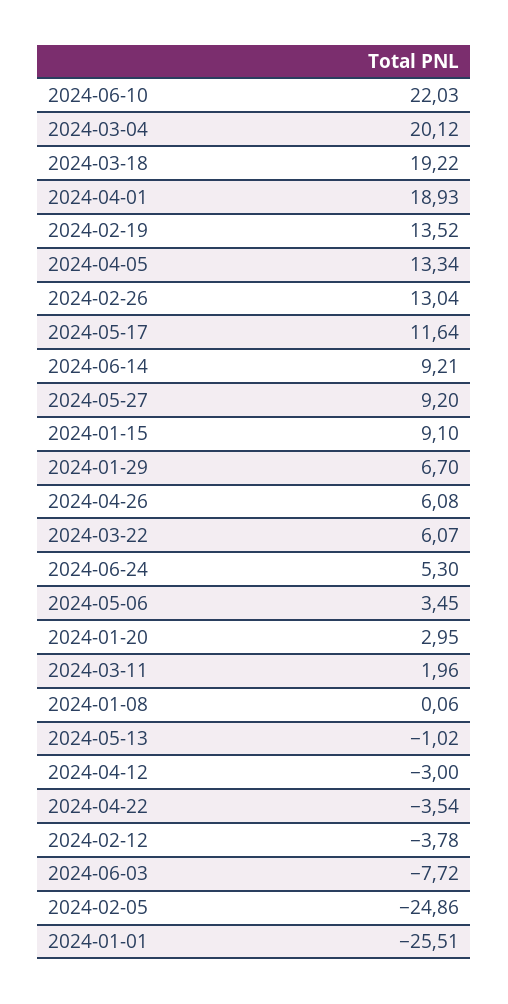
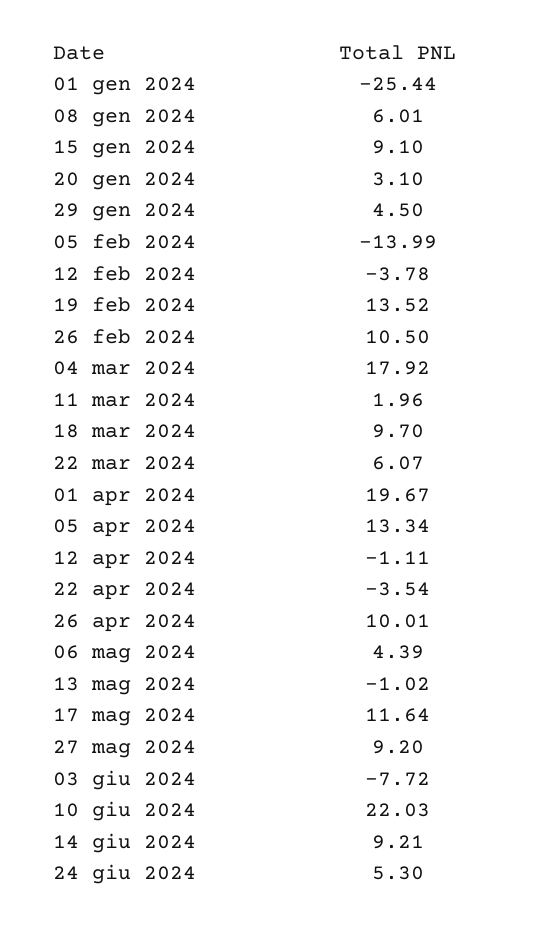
  {
    "2024-06-10": 22.03,
-   "2024-03-04": 20.12,
+   "2024-03-04": 17.92,
-   "2024-03-18": 19.22,
+   "2024-03-18": 9.7,
-   "2024-04-01": 18.93,
+   "2024-04-01": 19.67,
    "2024-02-19": 13.52,
    "2024-04-05": 13.34,
-   "2024-02-26": 13.04,
+   "2024-02-26": 10.5,
    "2024-05-17": 11.64,
    "2024-06-14": 9.21,
    "2024-05-27": 9.2,
    "2024-01-15": 9.1,
-   "2024-01-29": 6.7,
+   "2024-01-29": 4.5,
-   "2024-04-26": 6.08,
+   "2024-04-26": 10.01,
    "2024-03-22": 6.07,
    "2024-06-24": 5.3,
-   "2024-05-06": 3.45,
+   "2024-05-06": 4.39,
-   "2024-01-20": 2.95,
+   "2024-01-20": 3.1,
    "2024-03-11": 1.96,
-   "2024-01-08": 0.06,
+   "2024-01-08": 6.01,
    "2024-05-13": -1.02,
-   "2024-04-12": -3,
+   "2024-04-12": -1.11,
    "2024-04-22": -3.54,
    "2024-02-12": -3.78,
    "2024-06-03": -7.72,
-   "2024-02-05": -24.86,
+   "2024-02-05": -13.99,
-   "2024-01-01": -25.51
+   "2024-01-01": -25.44
  }

